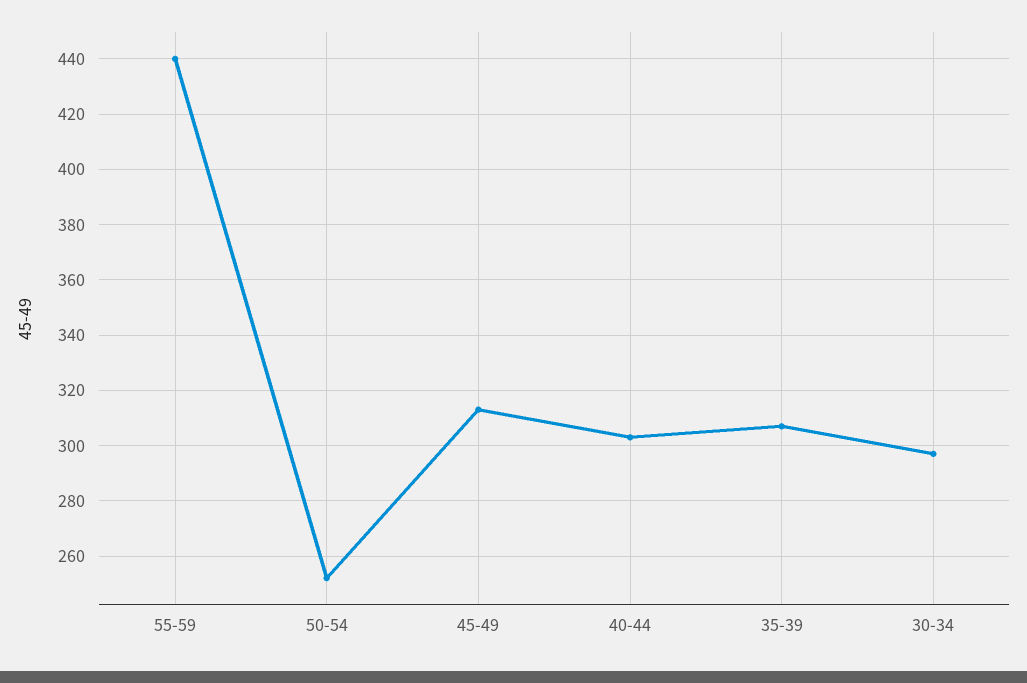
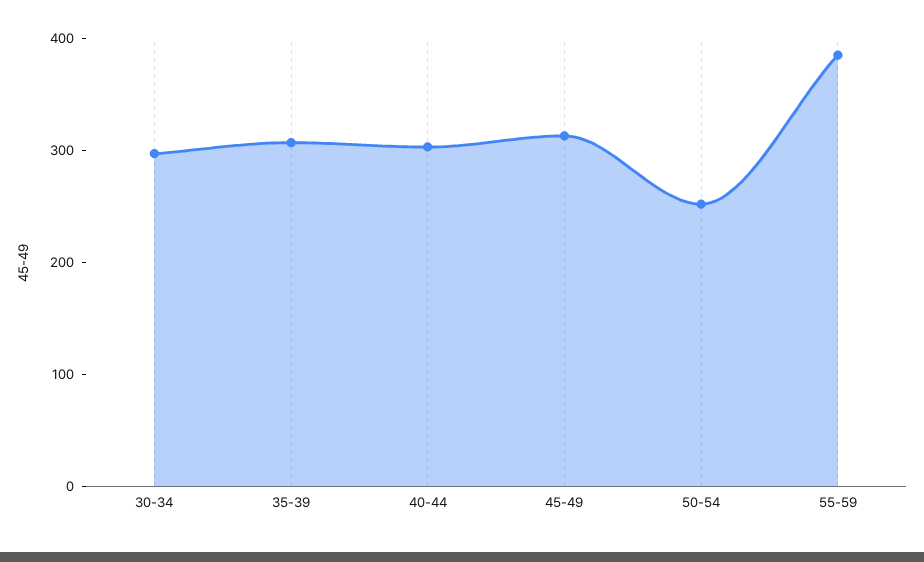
  {
-   "55-59": 440,
+   "55-59": 380,
    "50-54": 250,
    "45-49": 315,
    "40-44": 305,
    "35-39": 305,
    "30-34": 295
  }

